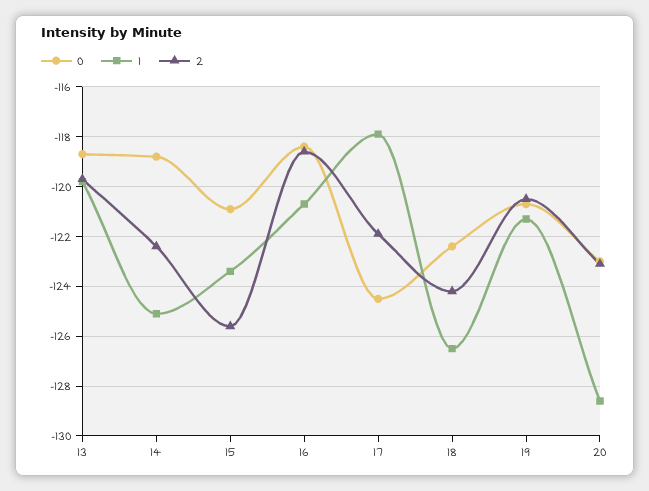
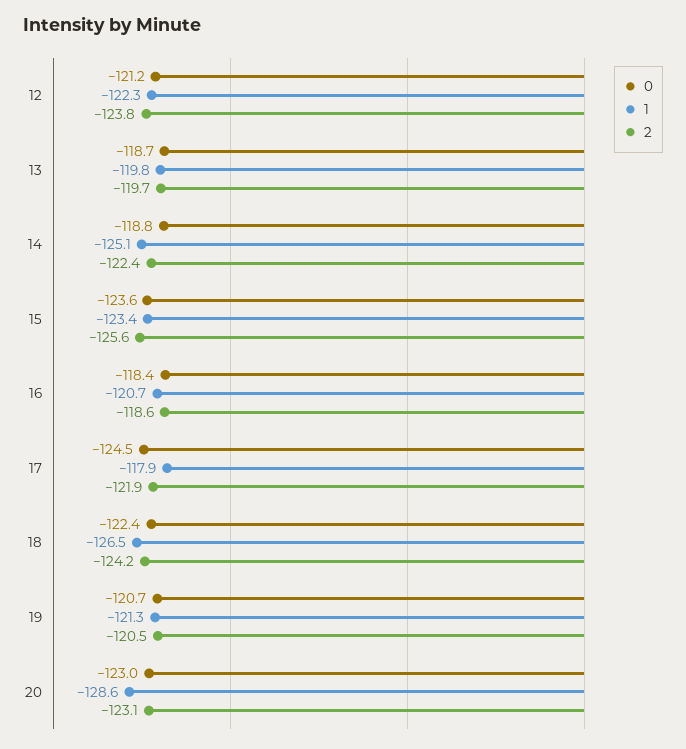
  {
    "0": {
      "13": -118.7,
      "14": -118.8,
-     "15": -121,
+     "15": -123.6,
      "16": -118.4,
      "17": -124.5,
      "18": -122.4,
      "19": -120.7,
-     "20": -123
+     "20": -123,
+     "12": -121.2
    },
    "1": {
      "13": -119.8,
      "14": -125.1,
      "15": -123.4,
      "16": -120.7,
      "17": -117.9,
      "18": -126.5,
      "19": -121.3,
-     "20": -128.6
+     "20": -128.6,
+     "12": -122.3
    },
    "2": {
      "13": -119.7,
      "14": -122.4,
      "15": -125.6,
      "16": -118.6,
      "17": -121.9,
      "18": -124.2,
      "19": -120.5,
-     "20": -123.1
+     "20": -123.1,
+     "12": -123.8
    }
  }

